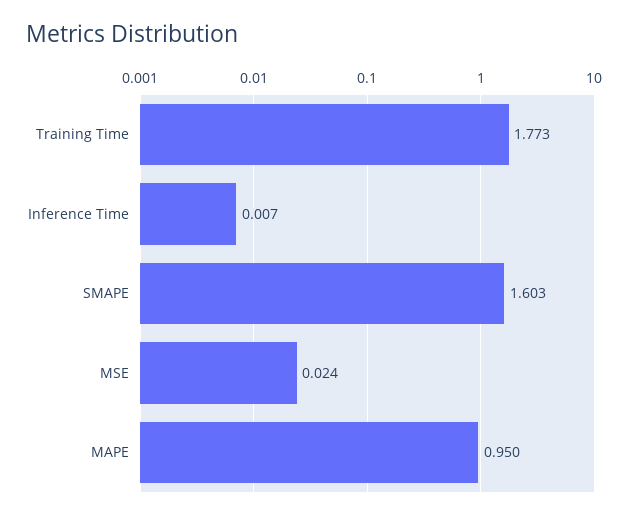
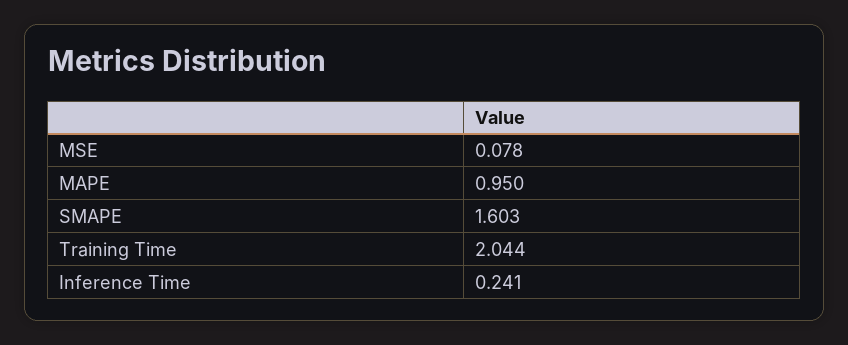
  {
-   "Training Time": 1.773,
+   "Training Time": 2.044,
-   "Inference Time": 0.007,
+   "Inference Time": 0.241,
    "SMAPE": 1.603,
-   "MSE": 0.024,
+   "MSE": 0.078,
    "MAPE": 0.95
  }

